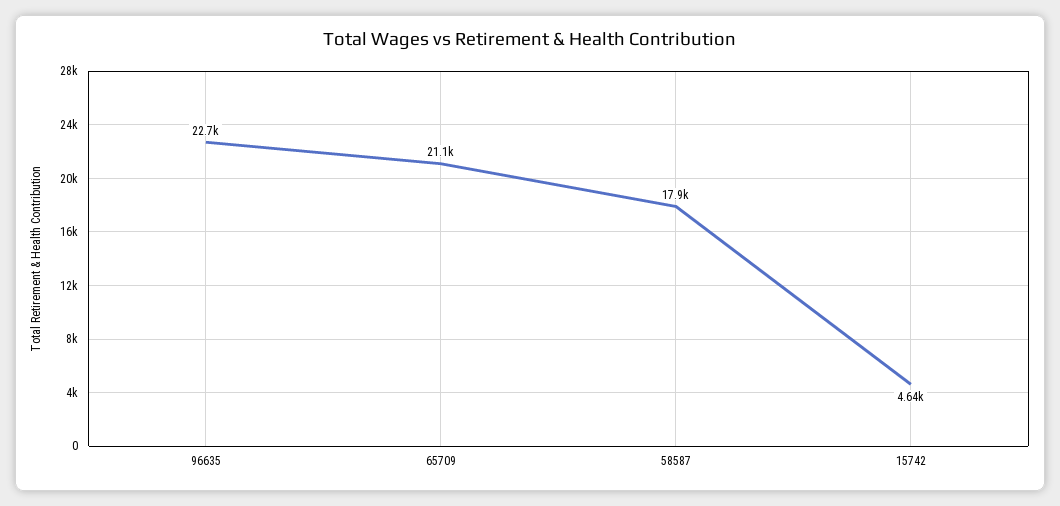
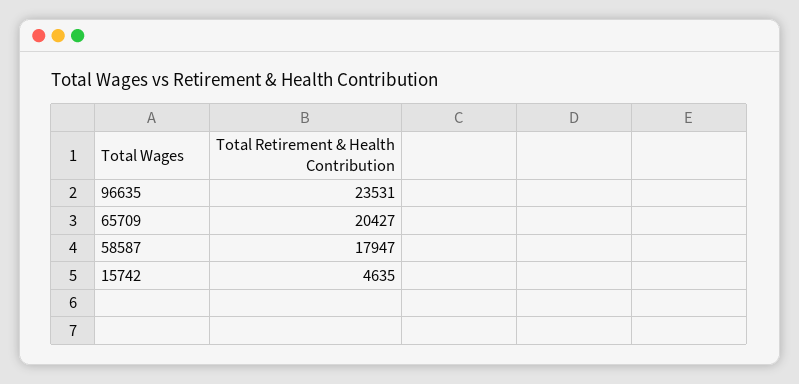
  {
-   "96635": 22700,
+   "96635": 23531,
-   "65709": 21100,
+   "65709": 20427,
    "58587": 17947,
    "15742": 4635
  }

